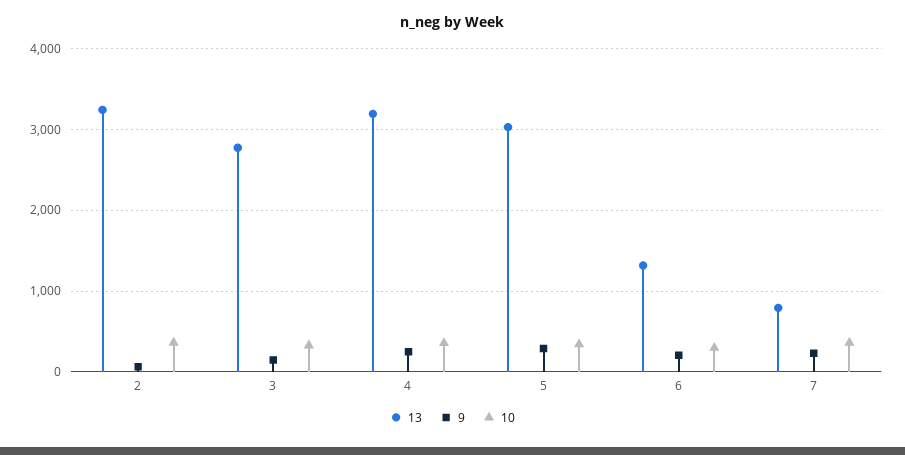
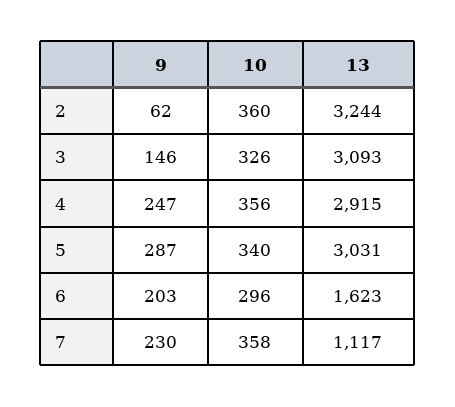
  {
    "13": {
      "2": 3244,
-     "3": 2800,
+     "3": 3093,
-     "4": 3200,
+     "4": 2915,
      "5": 3031,
-     "6": 1300,
+     "6": 1623,
-     "7": 800
+     "7": 1117
    },
    "9": {
      "2": 62,
      "3": 146,
      "4": 247,
      "5": 287,
      "6": 203,
      "7": 230
    },
    "10": {
      "2": 360,
      "3": 326,
      "4": 356,
      "5": 340,
      "6": 296,
      "7": 358
    }
  }

